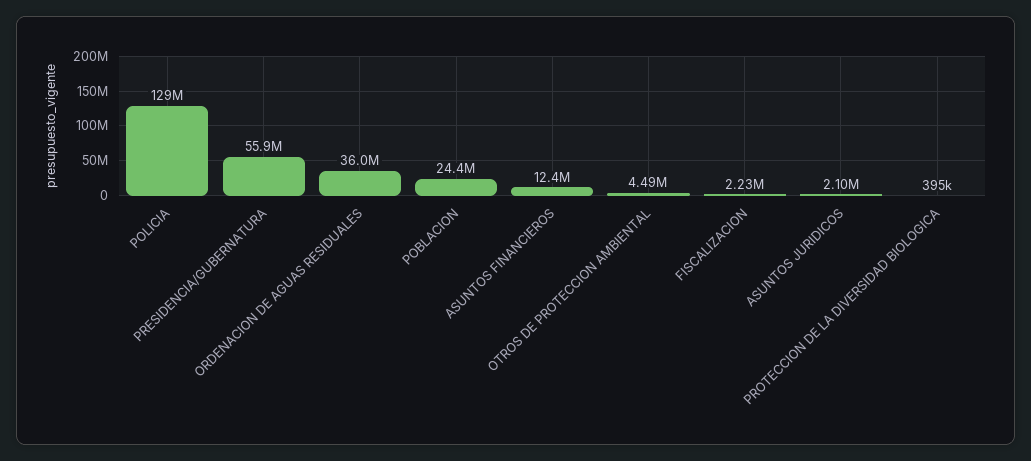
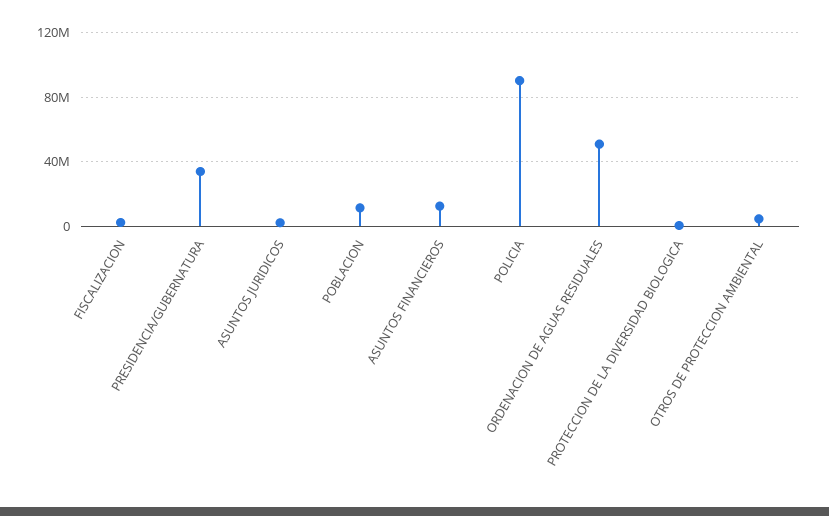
  {
-   "POLICIA": 129000000,
+   "POLICIA": 90000000,
-   "PRESIDENCIA/GUBERNATURA": 55900000,
+   "PRESIDENCIA/GUBERNATURA": 35000000,
-   "ORDENACION DE AGUAS RESIDUALES": 36000000,
+   "ORDENACION DE AGUAS RESIDUALES": 50000000,
-   "POBLACION": 24400000,
+   "POBLACION": 10000000,
    "ASUNTOS FINANCIEROS": 12400000,
    "OTROS DE PROTECCION AMBIENTAL": 4490000,
    "FISCALIZACION": 2230000,
    "ASUNTOS JURIDICOS": 2100000,
    "PROTECCION DE LA DIVERSIDAD BIOLOGICA": 395000
  }

